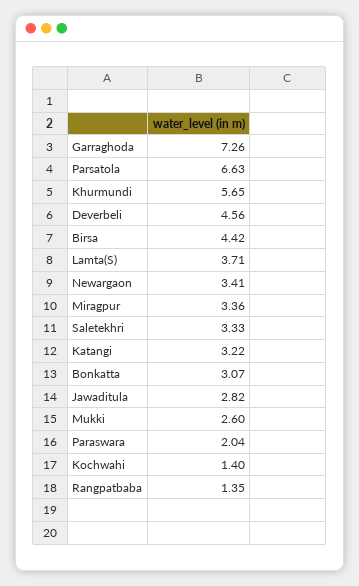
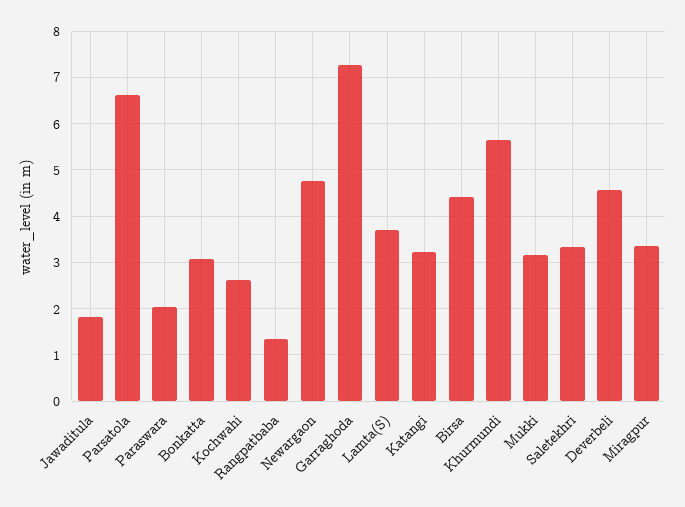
  {
    "Garraghoda": 7.26,
    "Parsatola": 6.63,
    "Khurmundi": 5.65,
    "Deverbeli": 4.56,
    "Birsa": 4.42,
    "Lamta(S)": 3.71,
-   "Newargaon": 3.41,
+   "Newargaon": 4.8,
    "Miragpur": 3.36,
    "Saletekhri": 3.33,
    "Katangi": 3.22,
    "Bonkatta": 3.07,
-   "Jawaditula": 2.82,
+   "Jawaditula": 1.8,
-   "Mukki": 2.6,
+   "Mukki": 3.2,
    "Paraswara": 2.04,
-   "Kochwahi": 1.4,
+   "Kochwahi": 2.6,
    "Rangpatbaba": 1.35
  }

